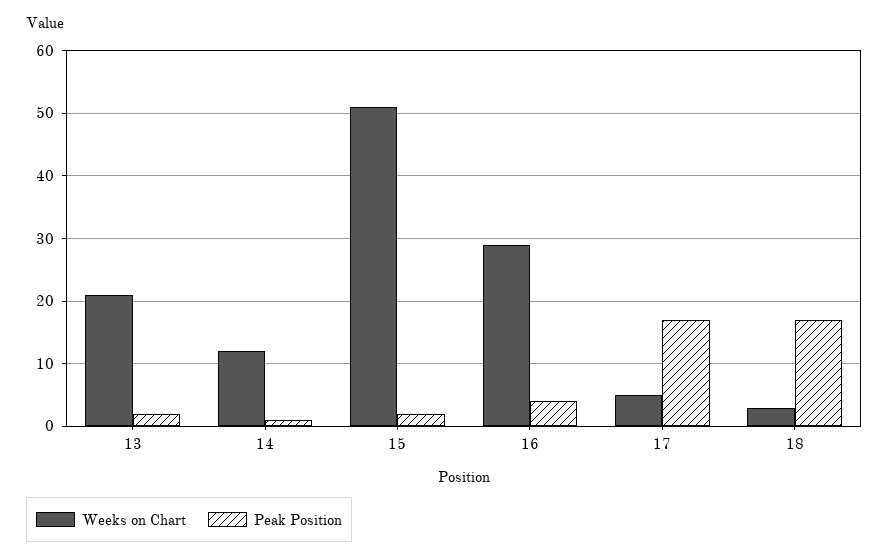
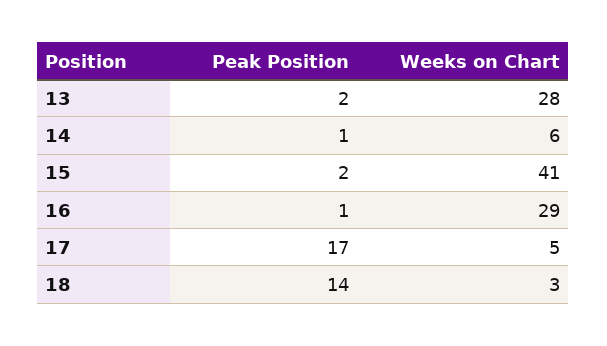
  {
    "Weeks on Chart": {
-     "13": 21,
+     "13": 28,
-     "14": 12,
+     "14": 6,
-     "15": 51,
+     "15": 41,
      "16": 29,
      "17": 5,
      "18": 3
    },
    "Peak Position": {
      "13": 2,
      "14": 1,
      "15": 2,
-     "16": 4,
+     "16": 1,
      "17": 17,
-     "18": 17
+     "18": 14
    }
  }

